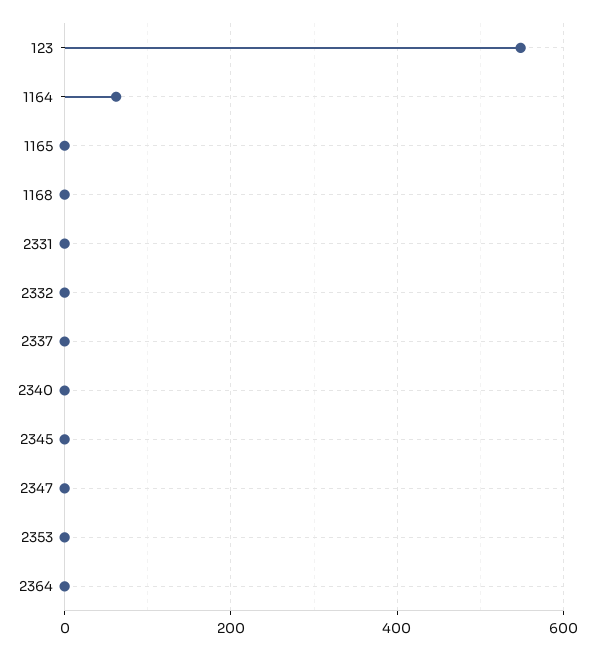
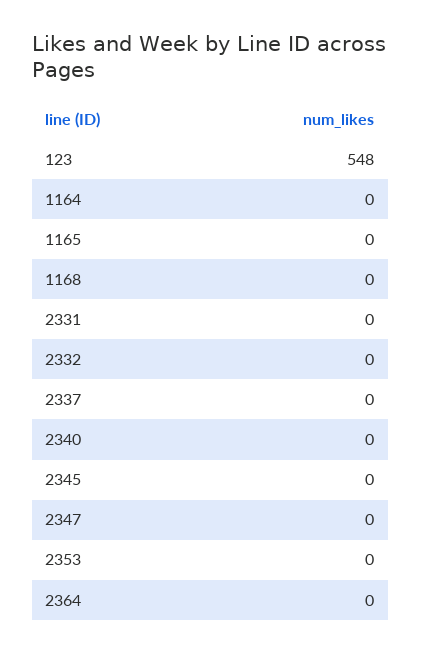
  {
    "123": 548,
-   "1164": 60,
+   "1164": 0,
    "1165": 0,
    "1168": 0,
    "2331": 0,
    "2332": 0,
    "2337": 0,
    "2340": 0,
    "2345": 0,
    "2347": 0,
    "2353": 0,
    "2364": 0
  }

